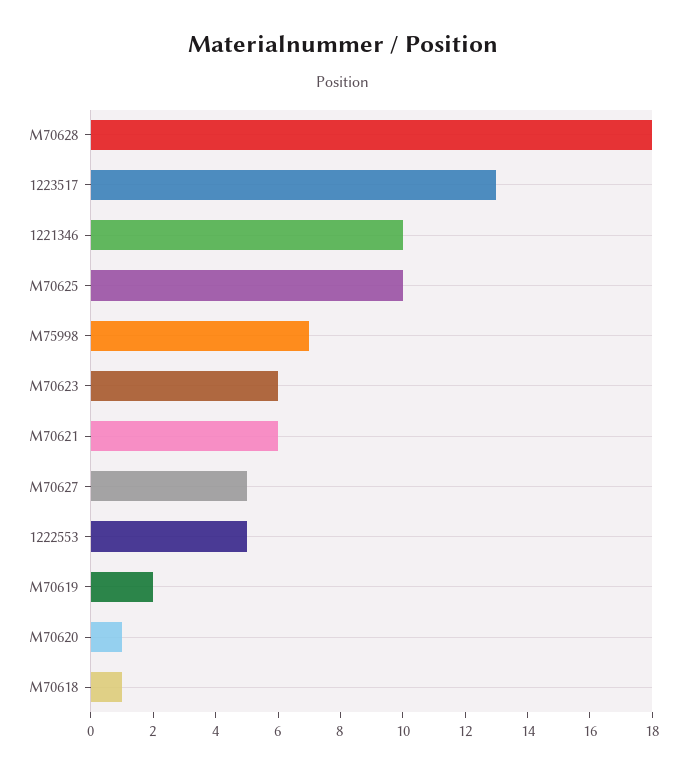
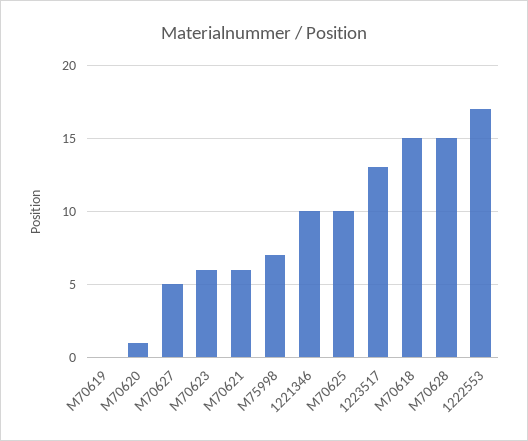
  {
-   "M70628": 18,
+   "M70628": 15,
    "1223517": 13,
    "1221346": 10,
    "M70625": 10,
    "M75998": 7,
    "M70623": 6,
    "M70621": 6,
    "M70627": 5,
-   "1222553": 5,
+   "1222553": 17,
-   "M70619": 2,
+   "M70619": 0,
    "M70620": 1,
-   "M70618": 1
+   "M70618": 15
  }

